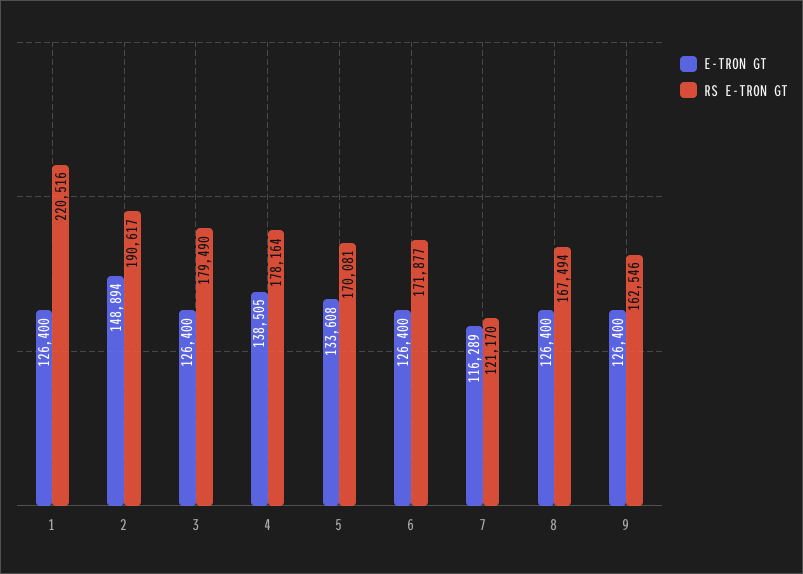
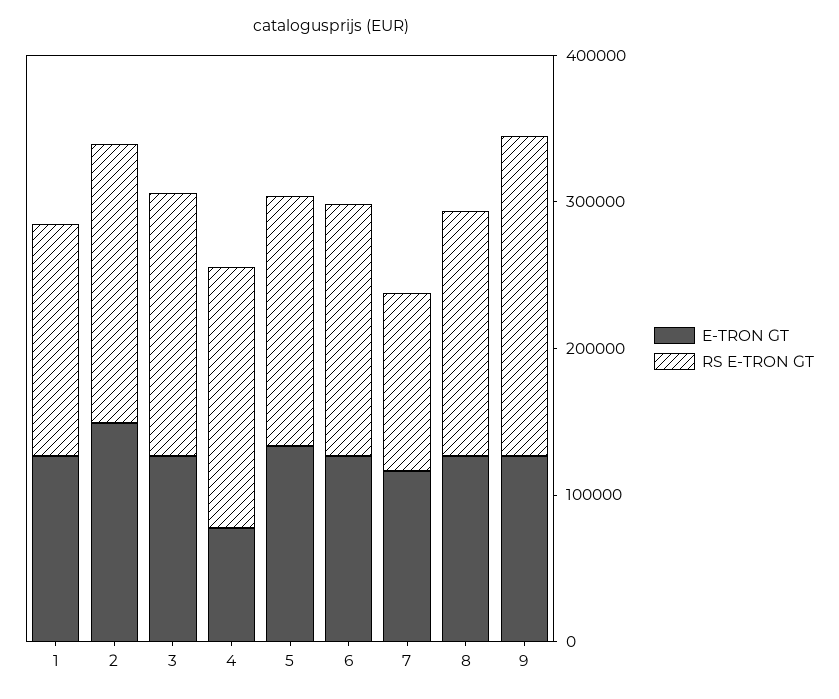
  {
    "E-TRON GT": {
      "1": 126400,
      "2": 148894,
      "3": 126400,
-     "4": 138505,
+     "4": 80000,
      "5": 133608,
      "6": 126400,
      "7": 116289,
      "8": 126400,
      "9": 126400
    },
    "RS E-TRON GT": {
-     "1": 220516,
+     "1": 160000,
      "2": 190617,
      "3": 179490,
      "4": 178164,
      "5": 170081,
      "6": 171877,
      "7": 121170,
      "8": 167494,
-     "9": 162546
+     "9": 220000
    }
  }

